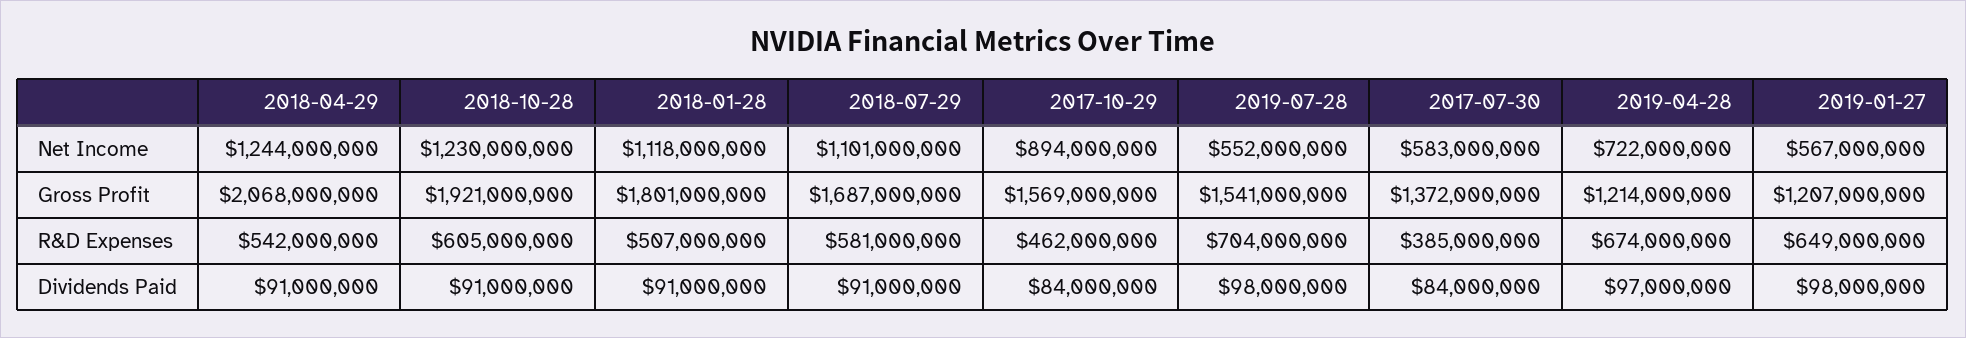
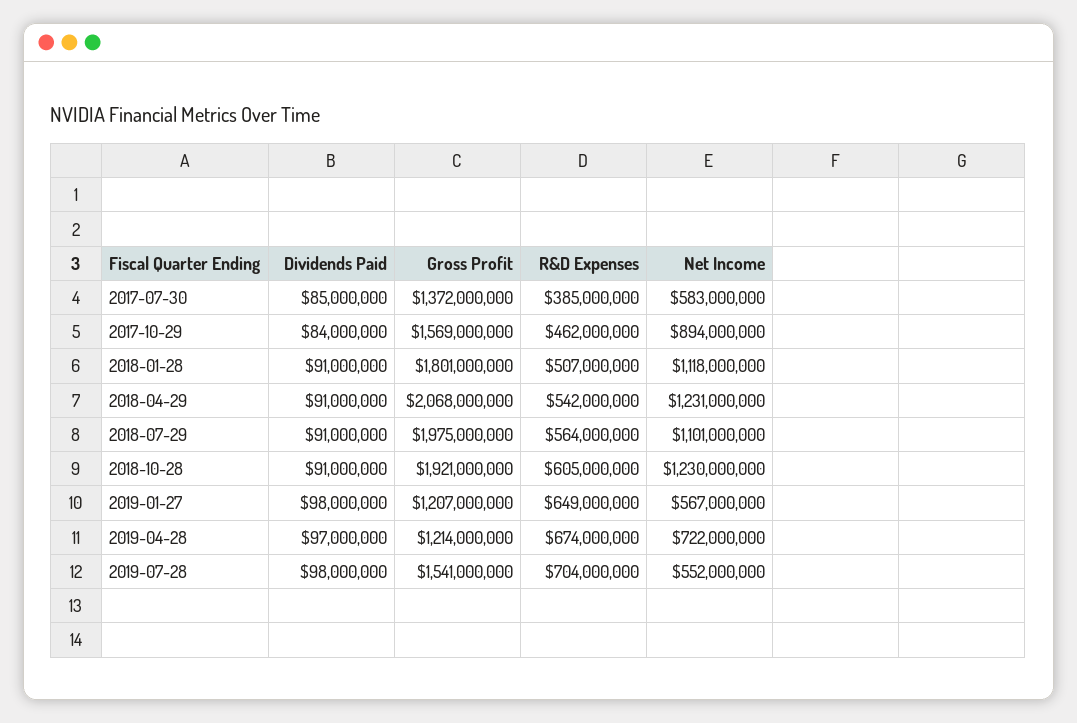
  {
    "2018-04-29": {
-     "Net Income": 1244000000,
+     "Net Income": 1231000000,
      "Gross Profit": 2068000000,
      "R&D Expenses": 542000000,
      "Dividends Paid": 91000000
    },
    "2018-10-28": {
      "Net Income": 1230000000,
      "Gross Profit": 1921000000,
      "R&D Expenses": 605000000,
      "Dividends Paid": 91000000
    },
    "2018-01-28": {
      "Net Income": 1118000000,
      "Gross Profit": 1801000000,
      "R&D Expenses": 507000000,
      "Dividends Paid": 91000000
    },
    "2018-07-29": {
      "Net Income": 1101000000,
-     "Gross Profit": 1687000000,
+     "Gross Profit": 1975000000,
-     "R&D Expenses": 581000000,
+     "R&D Expenses": 564000000,
      "Dividends Paid": 91000000
    },
    "2017-10-29": {
      "Net Income": 894000000,
      "Gross Profit": 1569000000,
      "R&D Expenses": 462000000,
      "Dividends Paid": 84000000
    },
    "2019-07-28": {
      "Net Income": 552000000,
      "Gross Profit": 1541000000,
      "R&D Expenses": 704000000,
      "Dividends Paid": 98000000
    },
    "2017-07-30": {
      "Net Income": 583000000,
      "Gross Profit": 1372000000,
      "R&D Expenses": 385000000,
-     "Dividends Paid": 84000000
+     "Dividends Paid": 85000000
    },
    "2019-04-28": {
      "Net Income": 722000000,
      "Gross Profit": 1214000000,
      "R&D Expenses": 674000000,
      "Dividends Paid": 97000000
    },
    "2019-01-27": {
      "Net Income": 567000000,
      "Gross Profit": 1207000000,
      "R&D Expenses": 649000000,
      "Dividends Paid": 98000000
    }
  }

